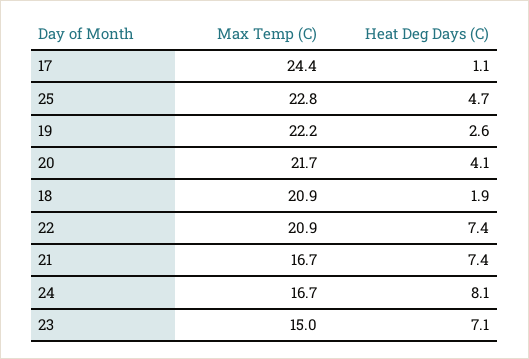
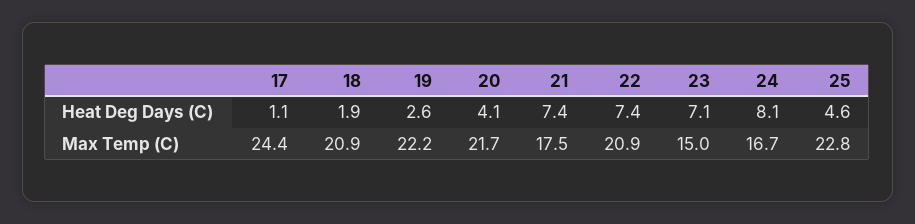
  {
    "Max Temp (C)": {
      "17": 24.4,
      "25": 22.8,
      "19": 22.2,
      "20": 21.7,
      "18": 20.9,
      "22": 20.9,
-     "21": 16.7,
+     "21": 17.5,
      "24": 16.7,
      "23": 15
    },
    "Heat Deg Days (C)": {
      "17": 1.1,
-     "25": 4.7,
+     "25": 4.6,
      "19": 2.6,
      "20": 4.1,
      "18": 1.9,
      "22": 7.4,
      "21": 7.4,
      "24": 8.1,
      "23": 7.1
    }
  }

